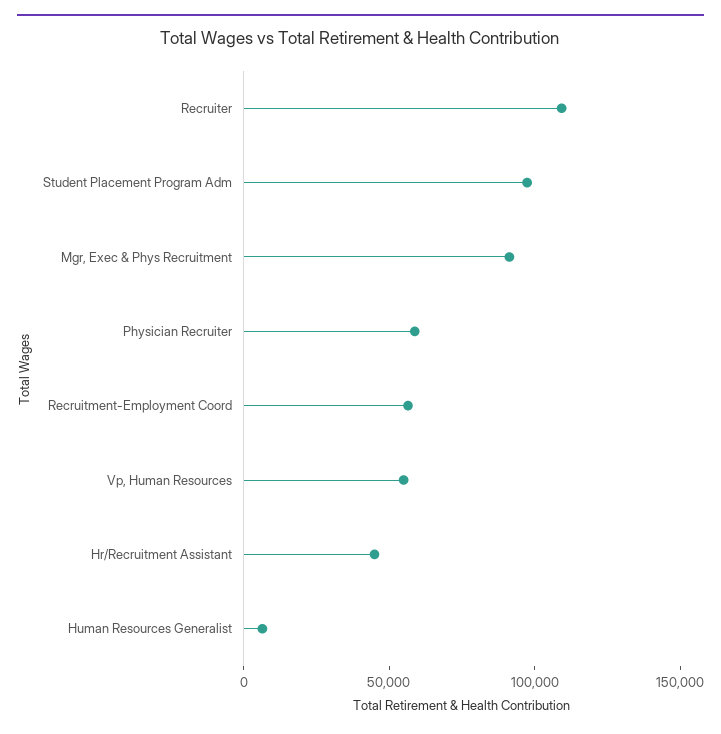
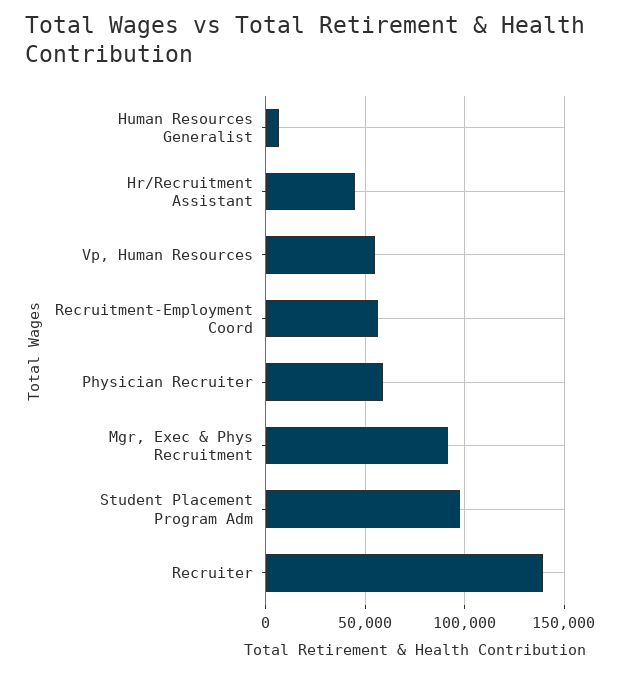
  {
-   "Recruiter": 110000,
+   "Recruiter": 140000,
    "Student Placement Program Adm": 95000,
    "Mgr, Exec & Phys Recruitment": 90000,
    "Physician Recruiter": 60000,
    "Recruitment-Employment Coord": 55000,
    "Vp, Human Resources": 55000,
    "Hr/Recruitment Assistant": 45000,
    "Human Resources Generalist": 5000
  }

